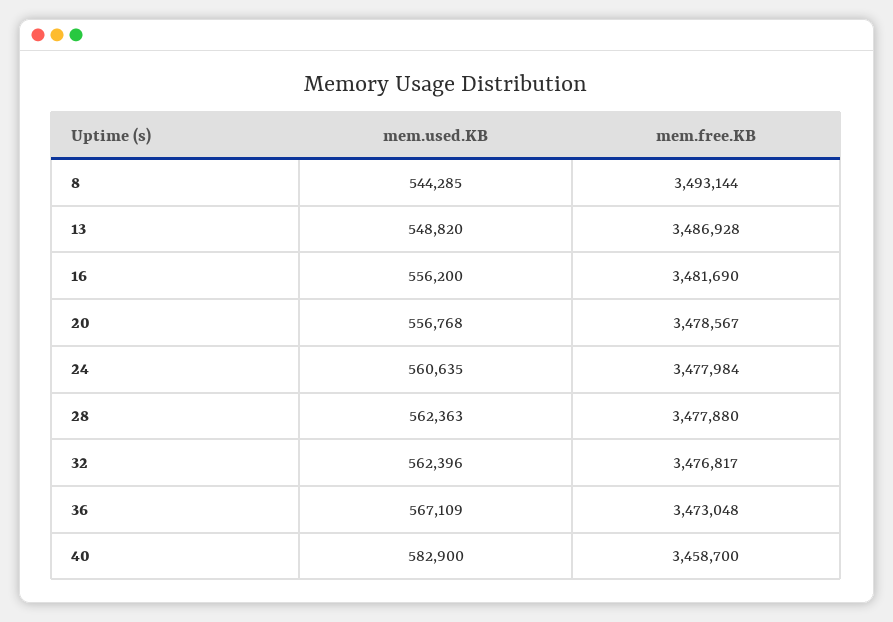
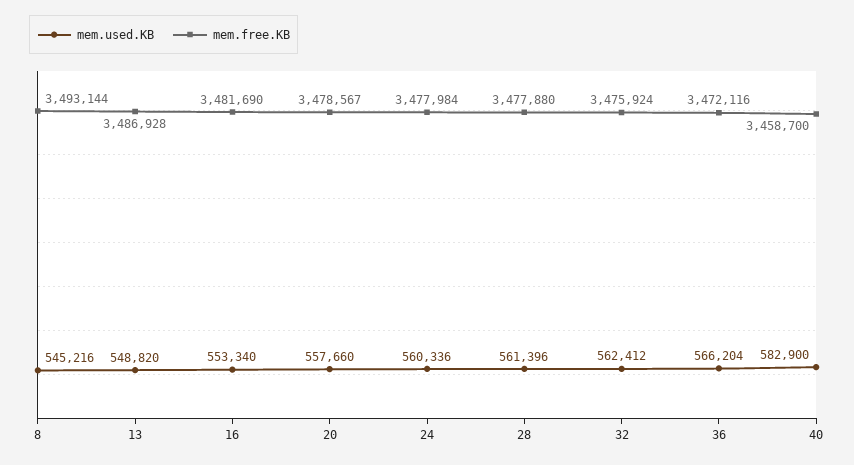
  {
    "mem.used.KB": {
-     "8": 544285,
+     "8": 545216,
      "13": 548820,
-     "16": 556200,
+     "16": 553340,
-     "20": 556768,
+     "20": 557660,
-     "24": 560635,
+     "24": 560336,
-     "28": 562363,
+     "28": 561396,
-     "32": 562396,
+     "32": 562412,
-     "36": 567109,
+     "36": 566204,
      "40": 582900
    },
    "mem.free.KB": {
      "8": 3493144,
      "13": 3486928,
      "16": 3481690,
      "20": 3478567,
      "24": 3477984,
      "28": 3477880,
-     "32": 3476817,
+     "32": 3475924,
-     "36": 3473048,
+     "36": 3472116,
      "40": 3458700
    }
  }

